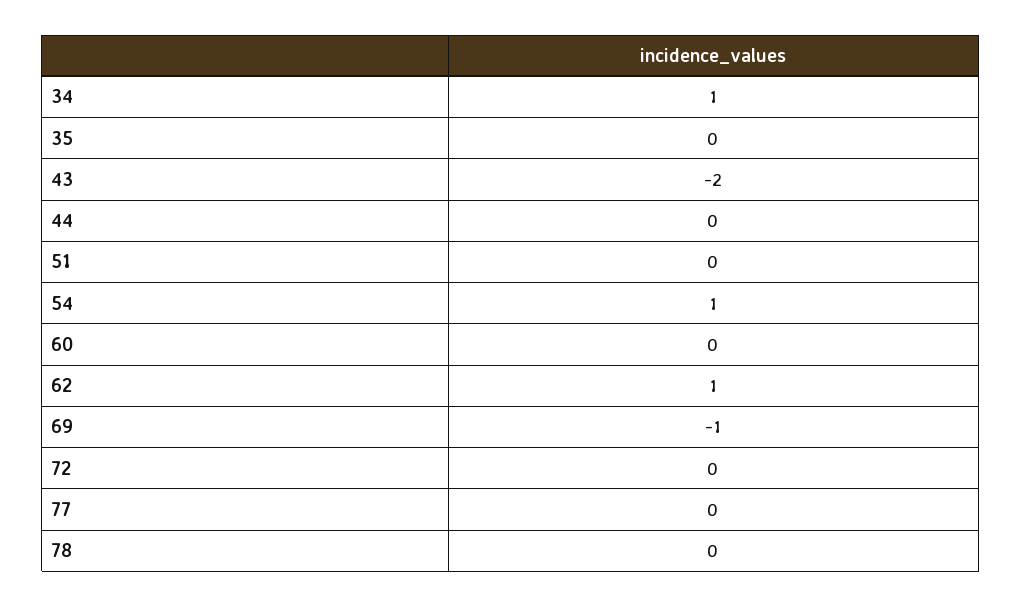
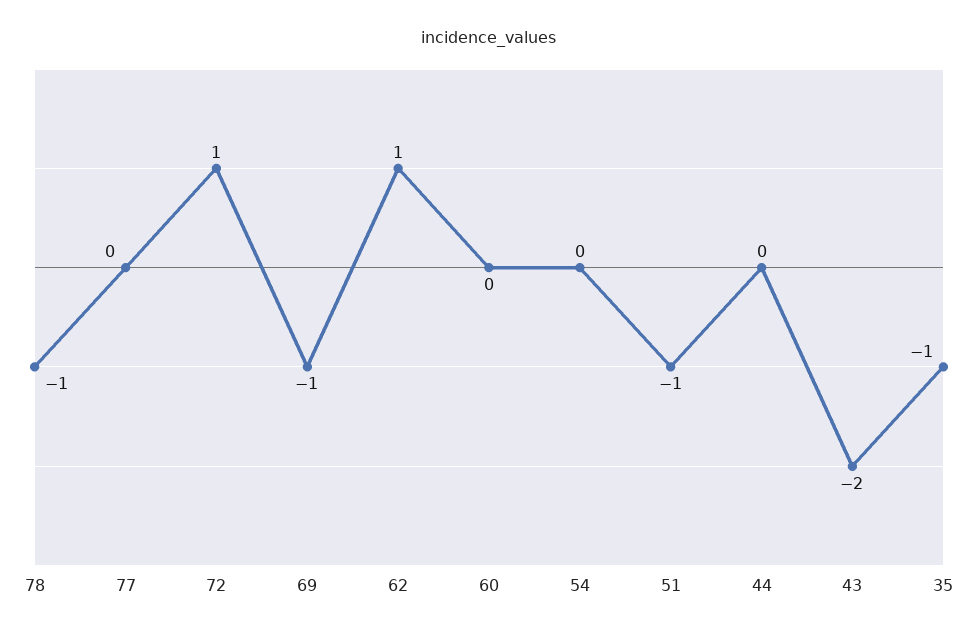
  {
-   "34": 1,
-   "35": 0,
+   "35": -1,
    "43": -2,
    "44": 0,
-   "51": 0,
+   "51": -1,
-   "54": 1,
+   "54": 0,
    "60": 0,
    "62": 1,
    "69": -1,
-   "72": 0,
+   "72": 1,
    "77": 0,
-   "78": 0
+   "78": -1
  }

